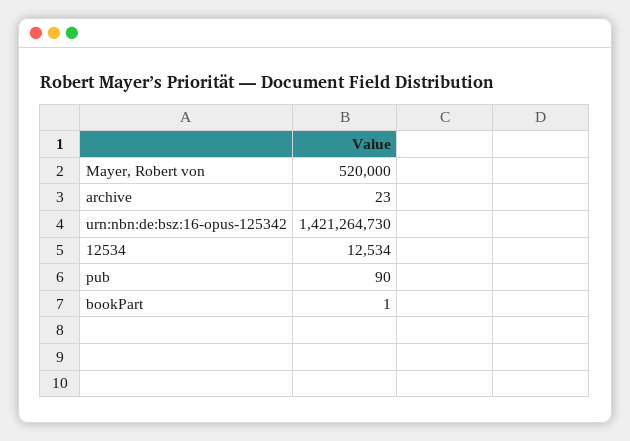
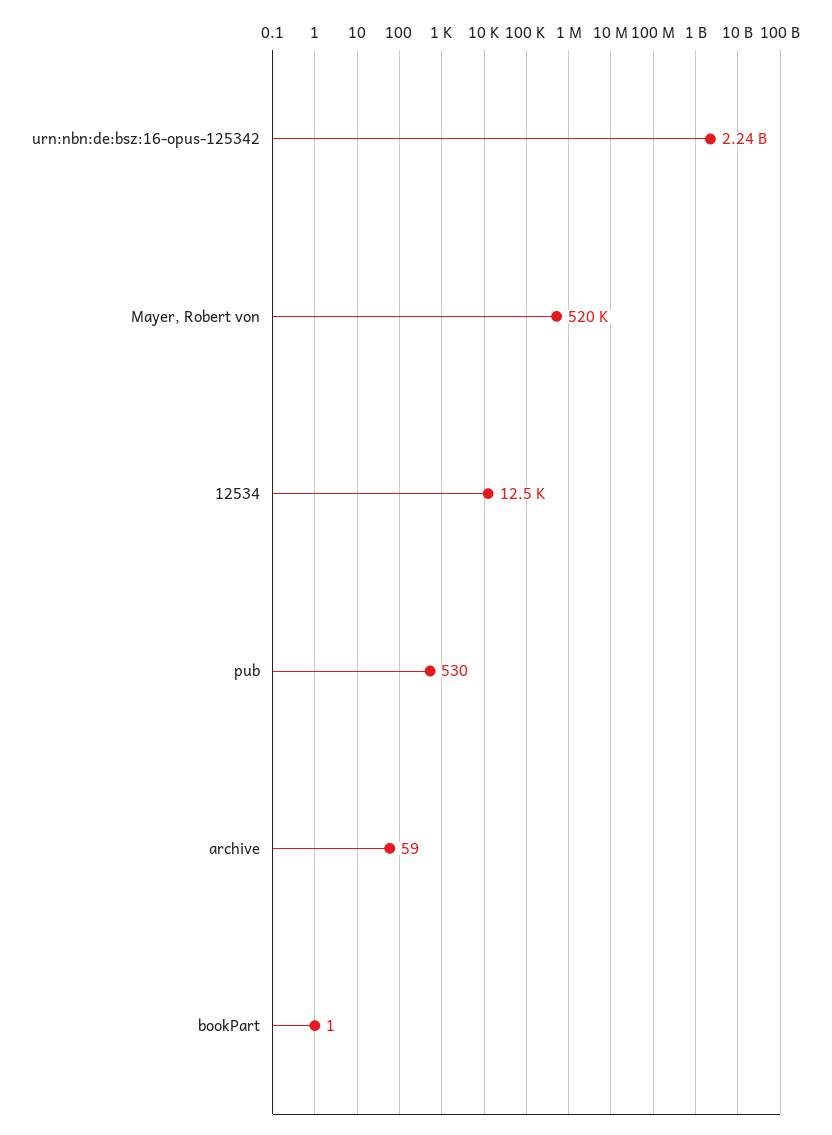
  {
    "Mayer, Robert von": 520000,
-   "archive": 23,
+   "archive": 59,
-   "urn:nbn:de:bsz:16-opus-125342": 1421264730,
+   "urn:nbn:de:bsz:16-opus-125342": 2240000000,
    "12534": 12534,
-   "pub": 90,
+   "pub": 530,
    "bookPart": 1
  }

